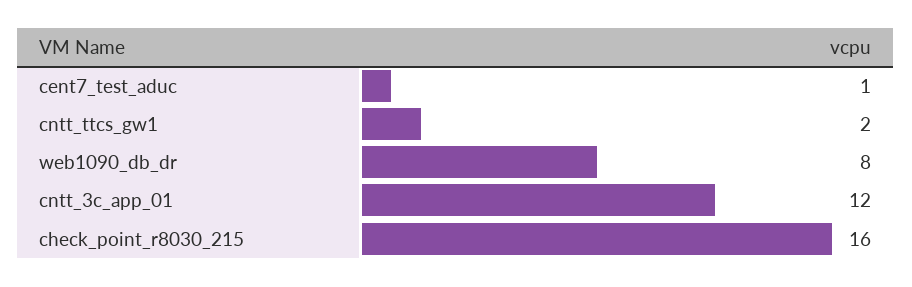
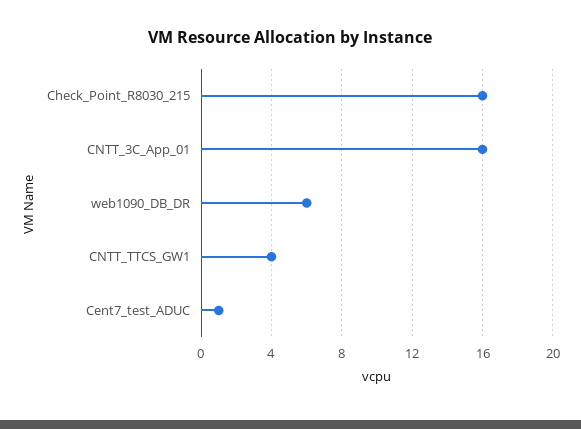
  {
    "cent7_test_aduc": 1,
-   "cntt_ttcs_gw1": 2,
+   "cntt_ttcs_gw1": 4,
-   "web1090_db_dr": 8,
+   "web1090_db_dr": 6,
-   "cntt_3c_app_01": 12,
+   "cntt_3c_app_01": 16,
    "check_point_r8030_215": 16
  }

